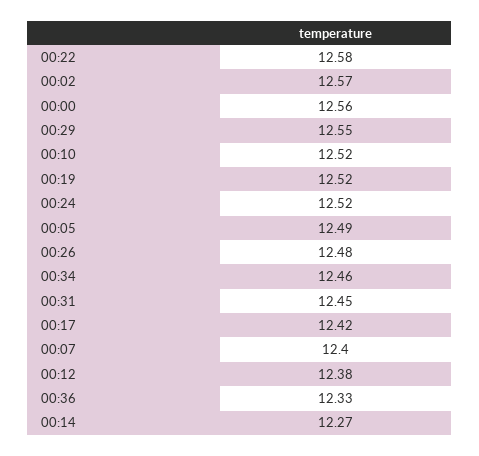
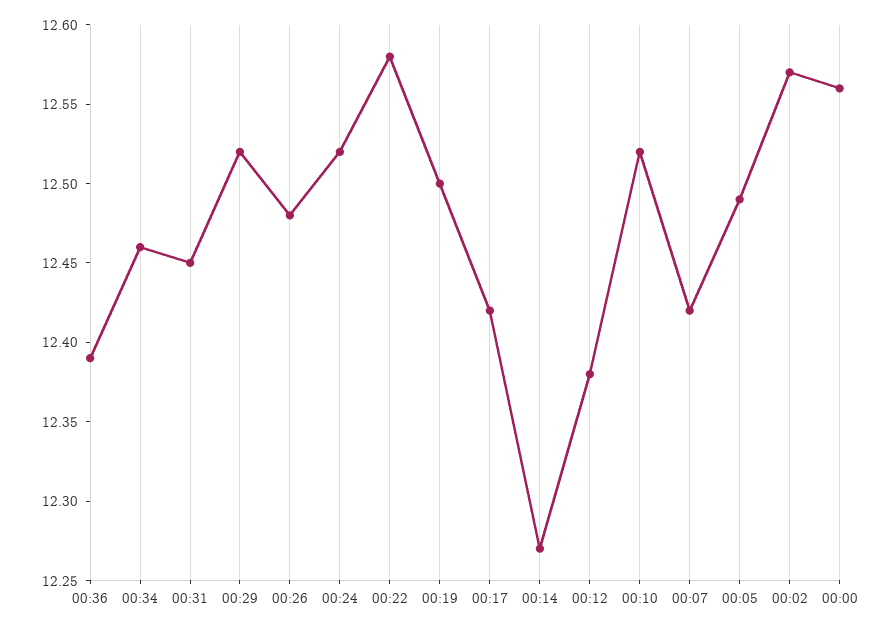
  {
    "00:22": 12.58,
    "00:02": 12.57,
    "00:00": 12.56,
-   "00:29": 12.55,
+   "00:29": 12.52,
    "00:10": 12.52,
-   "00:19": 12.52,
+   "00:19": 12.5,
    "00:24": 12.52,
    "00:05": 12.49,
    "00:26": 12.48,
    "00:34": 12.46,
    "00:31": 12.45,
    "00:17": 12.42,
-   "00:07": 12.4,
+   "00:07": 12.42,
    "00:12": 12.38,
-   "00:36": 12.33,
+   "00:36": 12.39,
    "00:14": 12.27
  }

